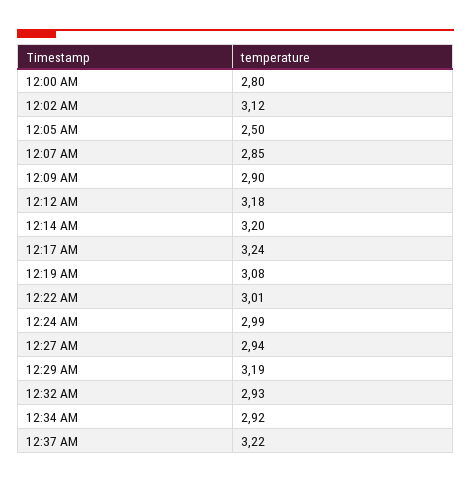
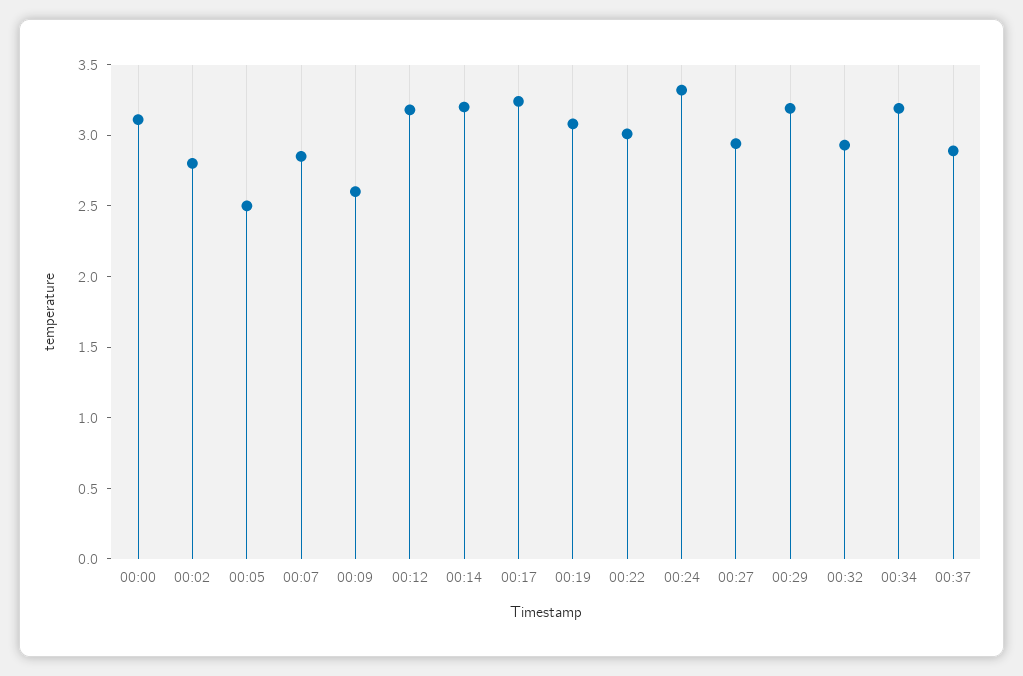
  {
-   "12:00 AM": 2.8,
+   "12:00 AM": 3.1,
-   "12:02 AM": 3.12,
+   "12:02 AM": 2.8,
    "12:05 AM": 2.5,
    "12:07 AM": 2.85,
-   "12:09 AM": 2.9,
+   "12:09 AM": 2.6,
    "12:12 AM": 3.18,
    "12:14 AM": 3.2,
    "12:17 AM": 3.24,
    "12:19 AM": 3.08,
    "12:22 AM": 3.01,
-   "12:24 AM": 2.99,
+   "12:24 AM": 3.3,
    "12:27 AM": 2.94,
    "12:29 AM": 3.19,
    "12:32 AM": 2.93,
-   "12:34 AM": 2.92,
+   "12:34 AM": 3.2,
-   "12:37 AM": 3.22
+   "12:37 AM": 2.9
  }

